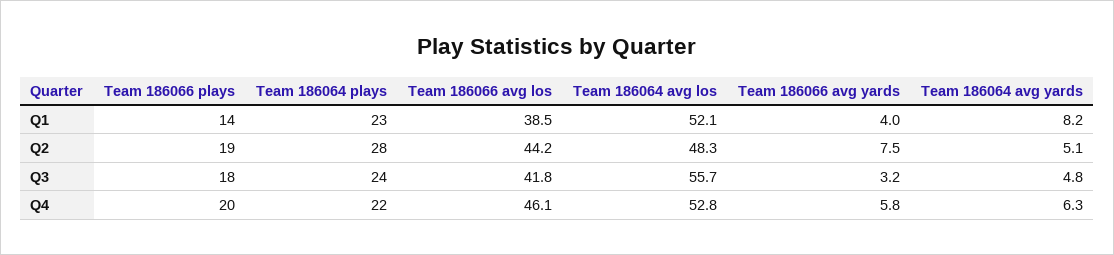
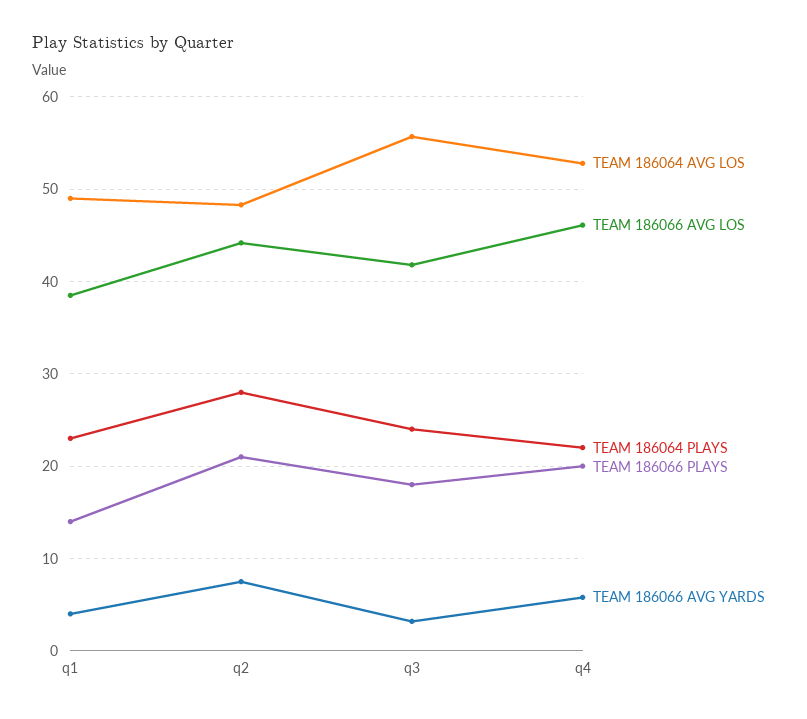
  {
    "Team 186066 plays": {
      "Q1": 14,
-     "Q2": 19,
+     "Q2": 21,
      "Q3": 18,
      "Q4": 20
    },
    "Team 186064 plays": {
      "Q1": 23,
      "Q2": 28,
      "Q3": 24,
      "Q4": 22
    },
    "Team 186066 avg los": {
      "Q1": 38.5,
      "Q2": 44.2,
      "Q3": 41.8,
      "Q4": 46.1
    },
    "Team 186064 avg los": {
-     "Q1": 52.1,
+     "Q1": 49,
      "Q2": 48.3,
      "Q3": 55.7,
      "Q4": 52.8
    },
    "Team 186066 avg yards": {
      "Q1": 4,
      "Q2": 7.5,
      "Q3": 3.2,
      "Q4": 5.8
-   },
+   }
-   "Team 186064 avg yards": {
-     "Q1": 8.2,
-     "Q2": 5.1,
-     "Q3": 4.8,
-     "Q4": 6.3
-   }
  }

